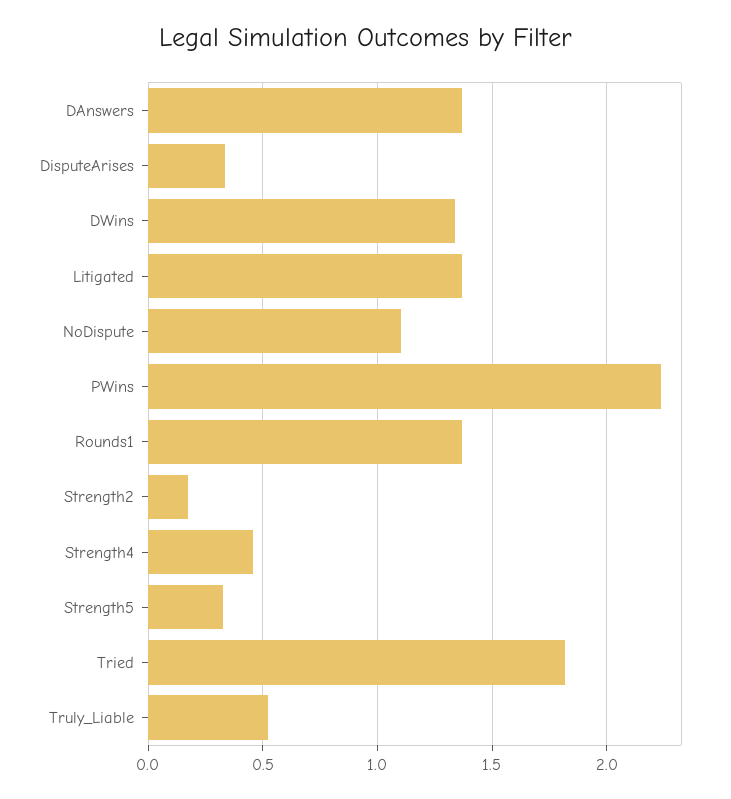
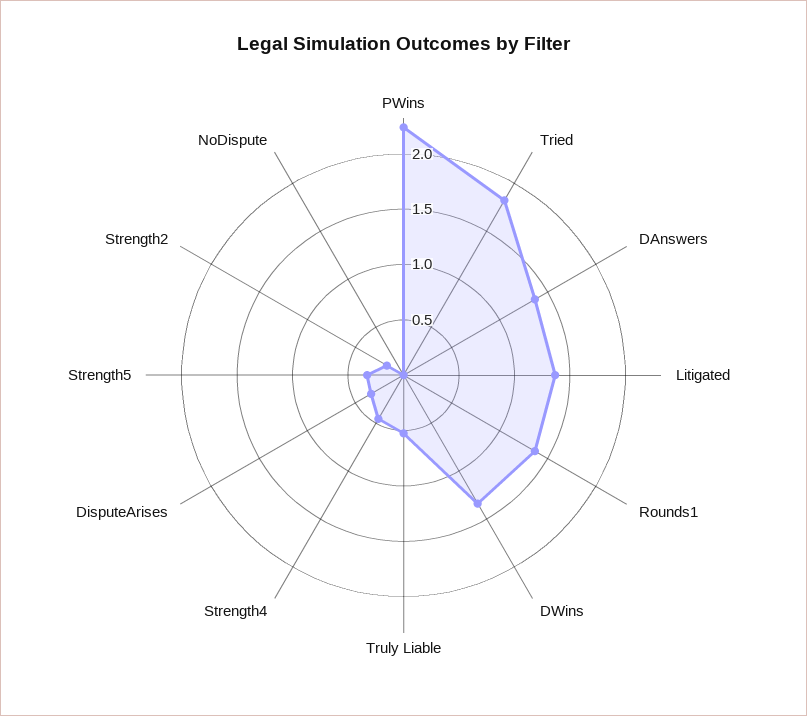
  {
    "DAnswers": 1.35,
    "DisputeArises": 0.35,
    "DWins": 1.35,
    "Litigated": 1.35,
-   "NoDispute": 1.1,
+   "NoDispute": 0,
    "PWins": 2.25,
    "Rounds1": 1.35,
    "Strength2": 0.15,
    "Strength4": 0.45,
    "Strength5": 0.35,
    "Tried": 1.8,
    "Truly_Liable": 0.5
  }

